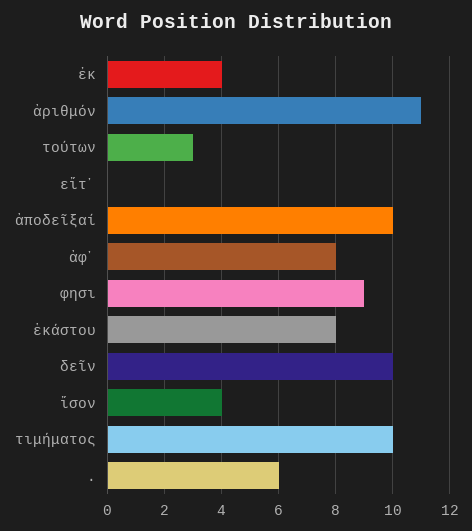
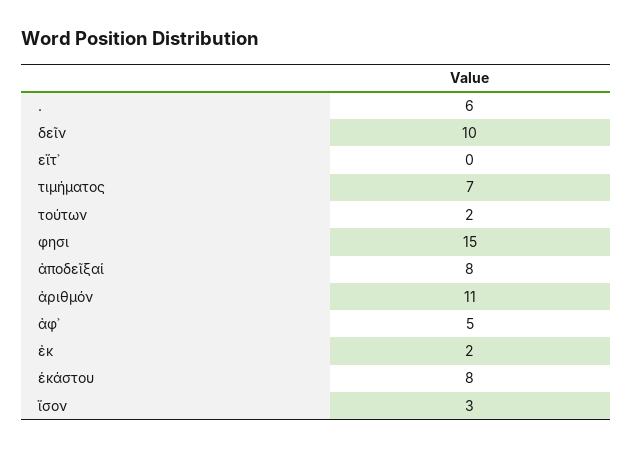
  {
-   "ἐκ": 4,
+   "ἐκ": 2,
    "ἀριθμόν": 11,
-   "τούτων": 3,
+   "τούτων": 2,
    "εἴτ᾽": 0,
-   "ἀποδεῖξαί": 10,
+   "ἀποδεῖξαί": 8,
-   "ἀφ᾽": 8,
+   "ἀφ᾽": 5,
-   "φησι": 9,
+   "φησι": 15,
    "ἑκάστου": 8,
    "δεῖν": 10,
-   "ἴσον": 4,
+   "ἴσον": 3,
-   "τιμήματος": 10,
+   "τιμήματος": 7,
    ".": 6
  }

